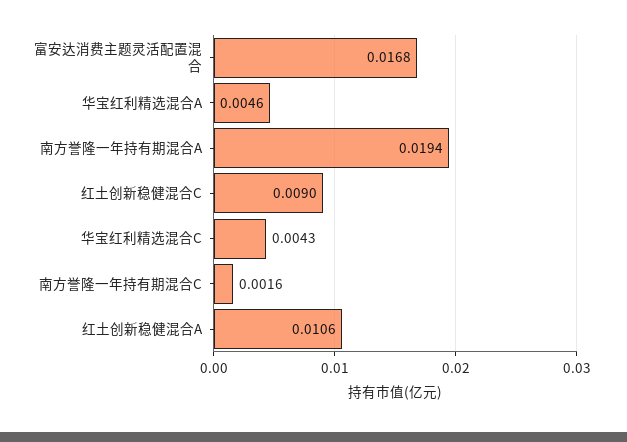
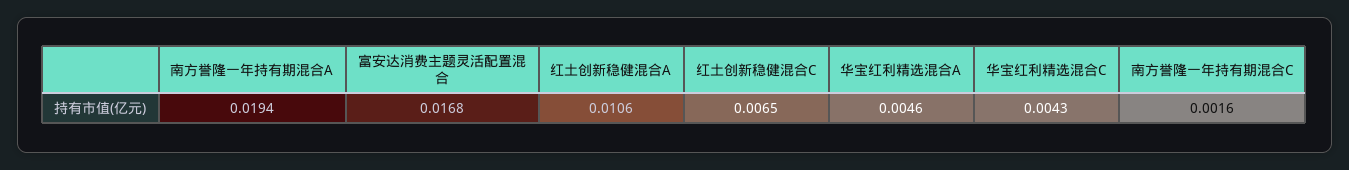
  {
    "富安达消费主题灵活配置混合": 0.0168,
    "华宝红利精选混合A": 0.0046,
    "南方誉隆一年持有期混合A": 0.0194,
-   "红土创新稳健混合C": 0.009,
+   "红土创新稳健混合C": 0.0065,
    "华宝红利精选混合C": 0.0043,
    "南方誉隆一年持有期混合C": 0.0016,
    "红土创新稳健混合A": 0.0106
  }

